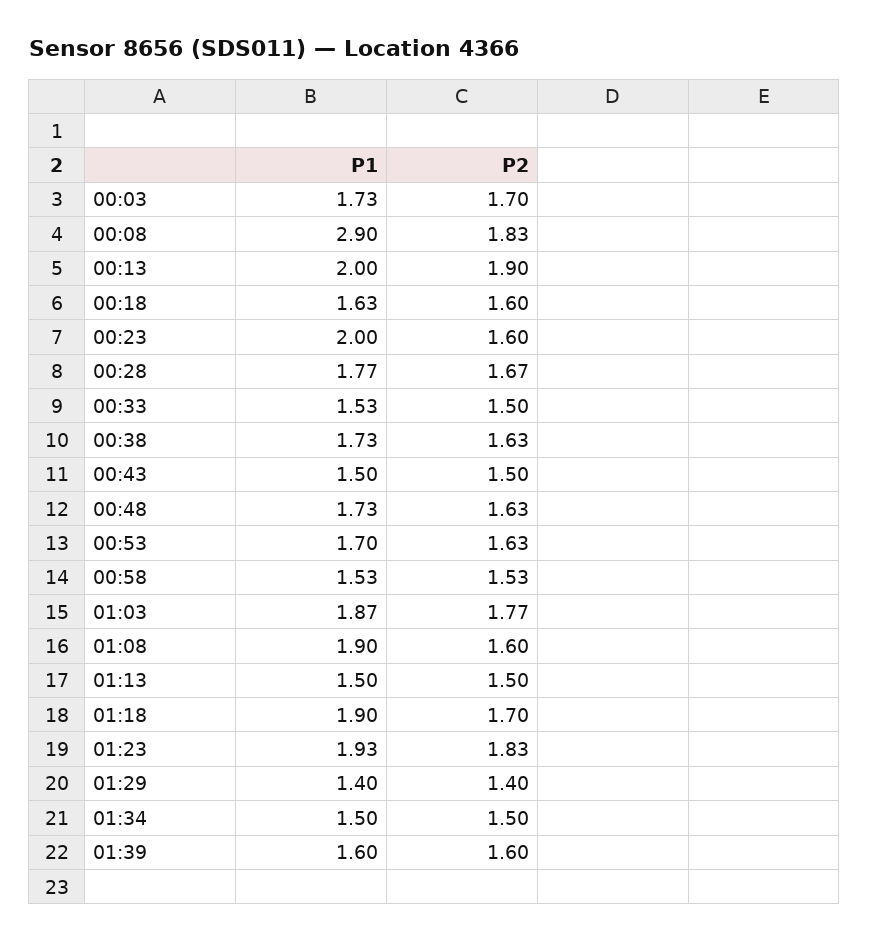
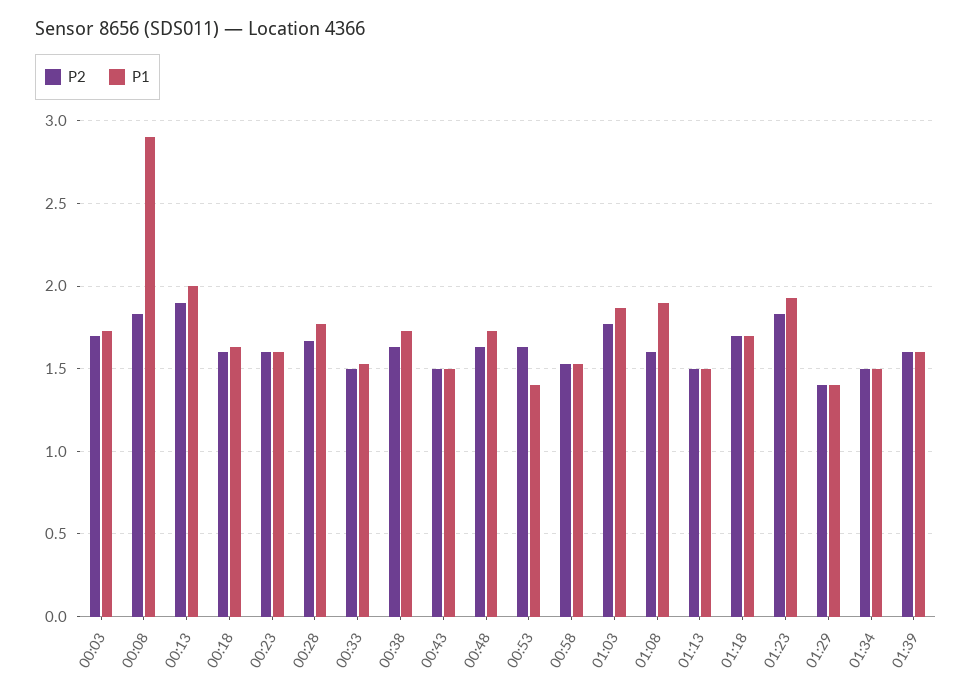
  {
    "P1": {
      "00:03": 1.73,
      "00:08": 2.9,
      "00:13": 2,
      "00:18": 1.63,
-     "00:23": 2,
+     "00:23": 1.6,
      "00:28": 1.77,
      "00:33": 1.53,
      "00:38": 1.73,
      "00:43": 1.5,
      "00:48": 1.73,
-     "00:53": 1.7,
+     "00:53": 1.4,
      "00:58": 1.53,
      "01:03": 1.87,
      "01:08": 1.9,
      "01:13": 1.5,
-     "01:18": 1.9,
+     "01:18": 1.7,
      "01:23": 1.93,
      "01:29": 1.4,
      "01:34": 1.5,
      "01:39": 1.6
    },
    "P2": {
      "00:03": 1.7,
      "00:08": 1.83,
      "00:13": 1.9,
      "00:18": 1.6,
      "00:23": 1.6,
      "00:28": 1.67,
      "00:33": 1.5,
      "00:38": 1.63,
      "00:43": 1.5,
      "00:48": 1.63,
      "00:53": 1.63,
      "00:58": 1.53,
      "01:03": 1.77,
      "01:08": 1.6,
      "01:13": 1.5,
      "01:18": 1.7,
      "01:23": 1.83,
      "01:29": 1.4,
      "01:34": 1.5,
      "01:39": 1.6
    }
  }

